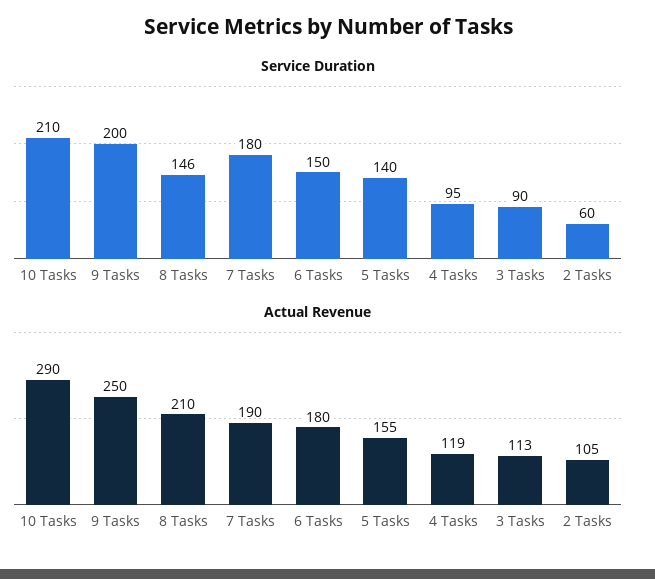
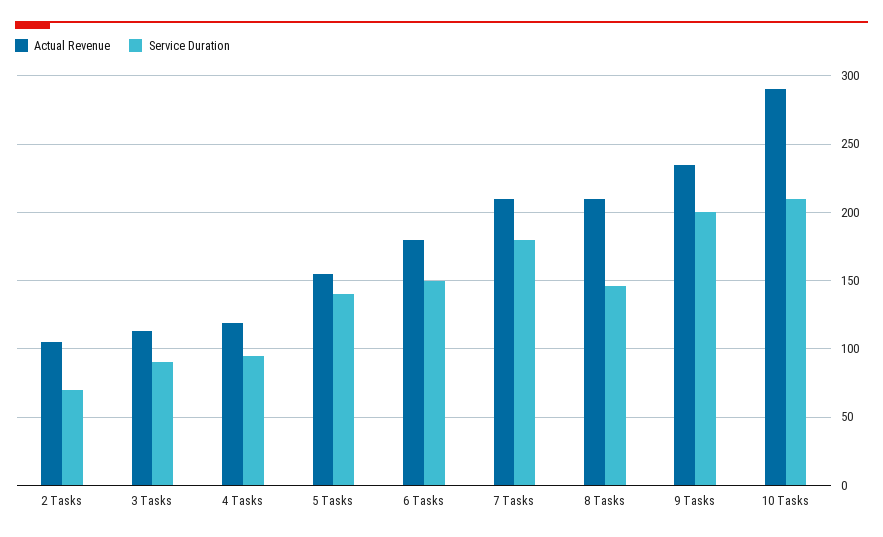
  {
    "Service Duration": {
      "10 Tasks": 210,
      "9 Tasks": 200,
      "8 Tasks": 146,
      "7 Tasks": 180,
      "6 Tasks": 150,
      "5 Tasks": 140,
      "4 Tasks": 95,
      "3 Tasks": 90,
-     "2 Tasks": 60
+     "2 Tasks": 70
    },
    "Actual Revenue": {
      "10 Tasks": 290,
-     "9 Tasks": 250,
+     "9 Tasks": 235,
      "8 Tasks": 210,
-     "7 Tasks": 190,
+     "7 Tasks": 210,
      "6 Tasks": 180,
      "5 Tasks": 155,
      "4 Tasks": 119,
      "3 Tasks": 113,
      "2 Tasks": 105
    }
  }

